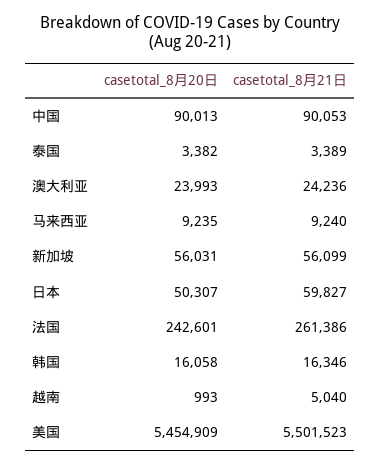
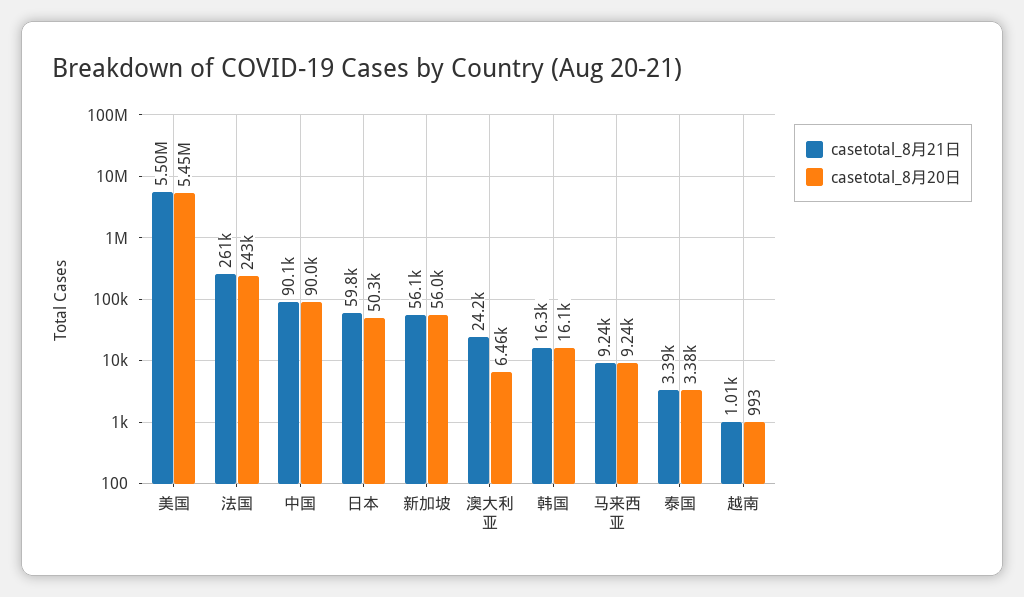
  {
    "casetotal_8月20日": {
      "中国": 90013,
      "泰国": 3382,
-     "澳大利亚": 23993,
+     "澳大利亚": 6460,
      "马来西亚": 9235,
      "新加坡": 56031,
      "日本": 50307,
      "法国": 242601,
      "韩国": 16058,
      "越南": 993,
      "美国": 5454909
    },
    "casetotal_8月21日": {
      "中国": 90053,
      "泰国": 3389,
      "澳大利亚": 24236,
      "马来西亚": 9240,
      "新加坡": 56099,
      "日本": 59827,
      "法国": 261386,
      "韩国": 16346,
-     "越南": 5040,
+     "越南": 1010,
      "美国": 5501523
    }
  }

